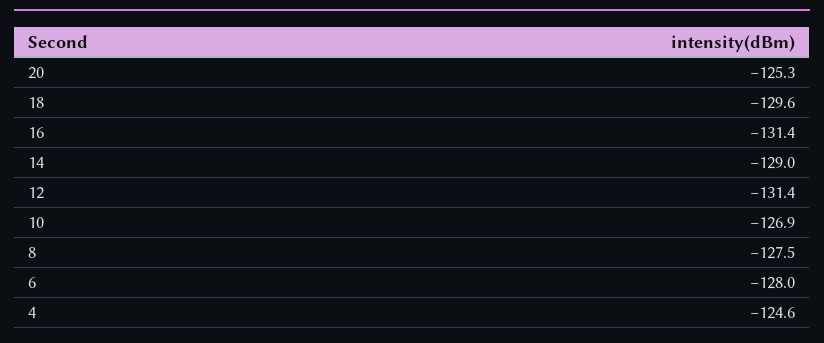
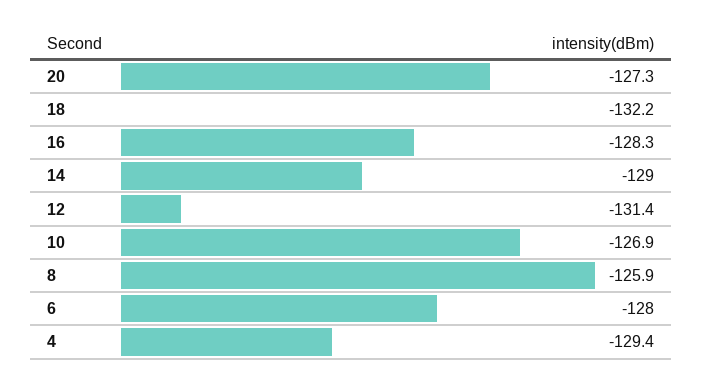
  {
-   "20": -125.3,
+   "20": -127.3,
-   "18": -129.6,
+   "18": -132.2,
-   "16": -131.4,
+   "16": -128.3,
    "14": -129,
    "12": -131.4,
    "10": -126.9,
-   "8": -127.5,
+   "8": -125.9,
    "6": -128,
-   "4": -124.6
+   "4": -129.4
  }

